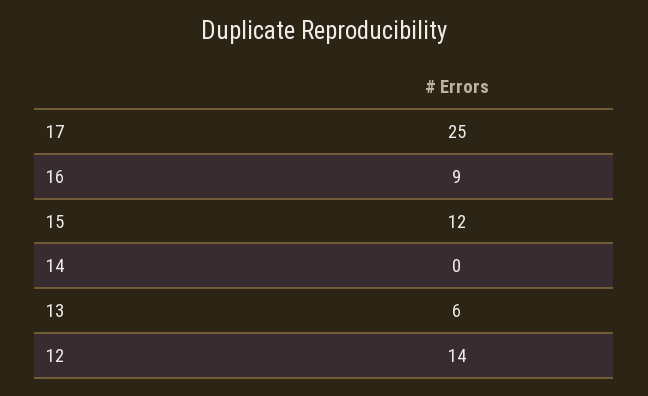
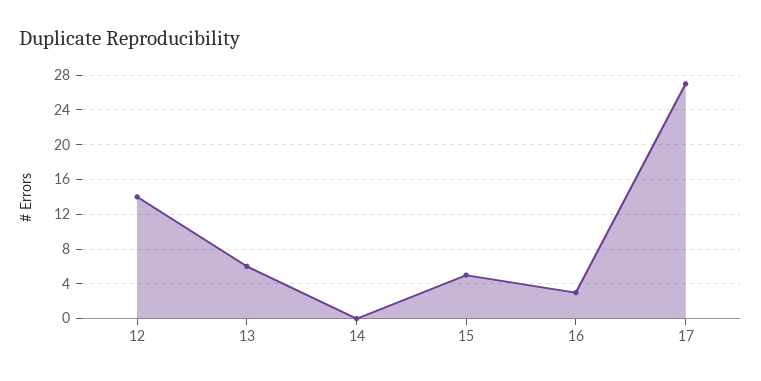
  {
-   "17": 25,
+   "17": 27,
-   "16": 9,
+   "16": 3,
-   "15": 12,
+   "15": 5,
    "14": 0,
    "13": 6,
    "12": 14
  }

